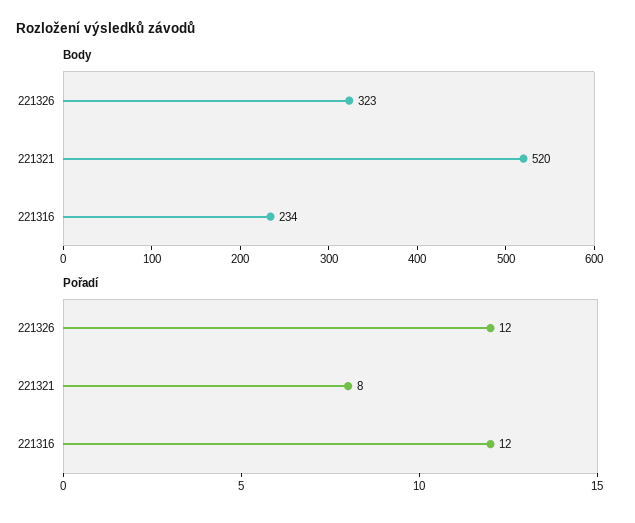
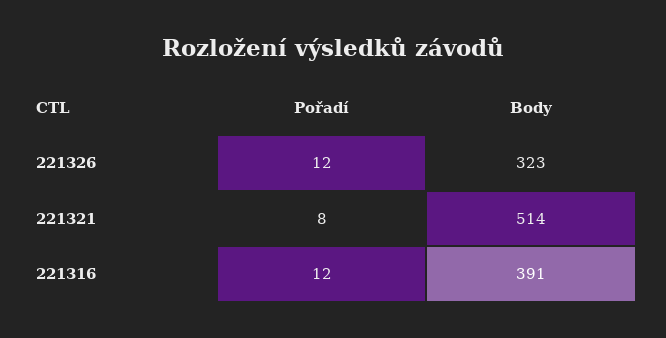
  {
    "Body": {
      "221326": 323,
-     "221321": 520,
+     "221321": 514,
-     "221316": 234
+     "221316": 391
    },
    "Pořadí": {
      "221326": 12,
      "221321": 8,
      "221316": 12
    }
  }

